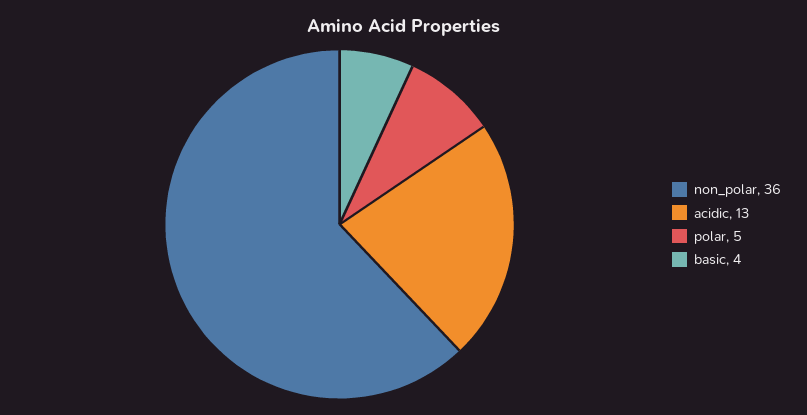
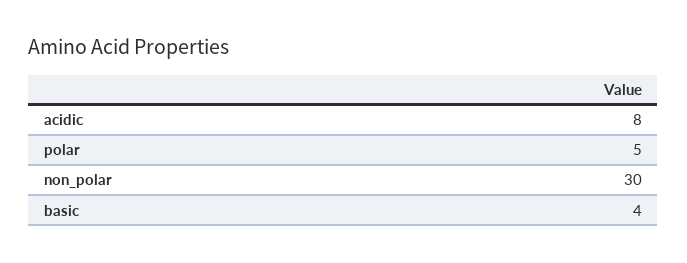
  {
-   "non_polar": 36,
+   "non_polar": 30,
-   "acidic": 13,
+   "acidic": 8,
    "polar": 5,
    "basic": 4
  }

